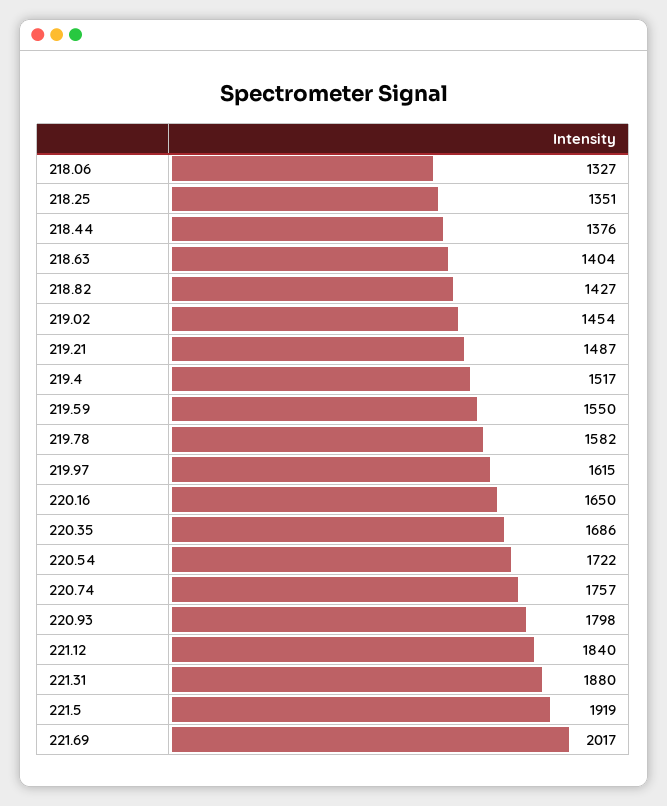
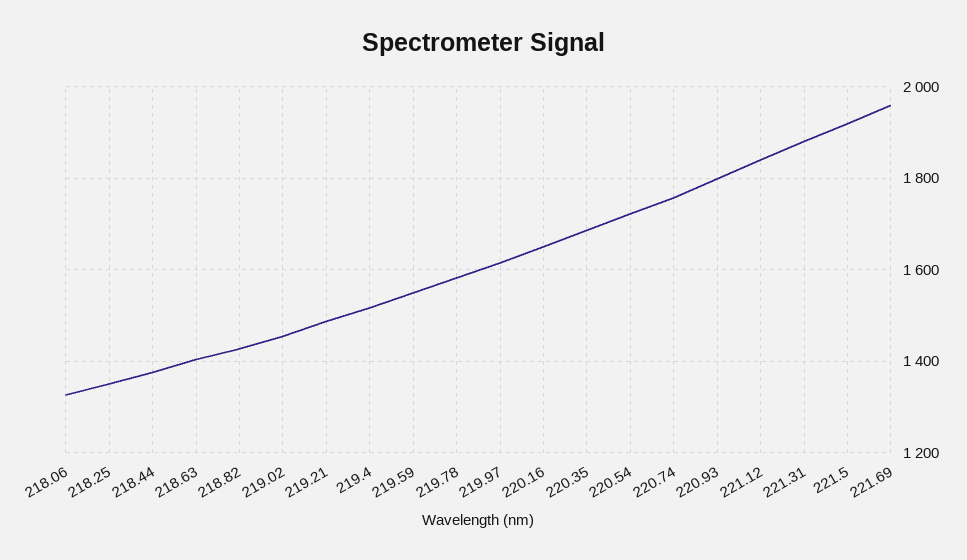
  {
    "218.06": 1327,
    "218.25": 1351,
    "218.44": 1376,
    "218.63": 1404,
    "218.82": 1427,
    "219.02": 1454,
    "219.21": 1487,
    "219.4": 1517,
    "219.59": 1550,
    "219.78": 1582,
    "219.97": 1615,
    "220.16": 1650,
    "220.35": 1686,
    "220.54": 1722,
    "220.74": 1757,
    "220.93": 1798,
    "221.12": 1840,
    "221.31": 1880,
    "221.5": 1919,
-   "221.69": 2017
+   "221.69": 1960
  }

